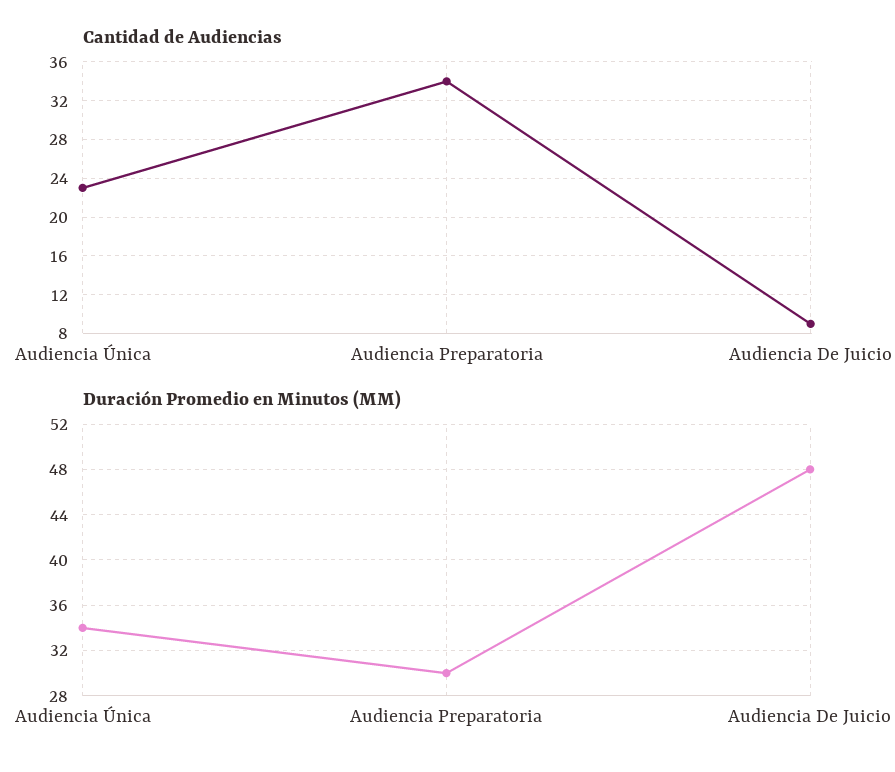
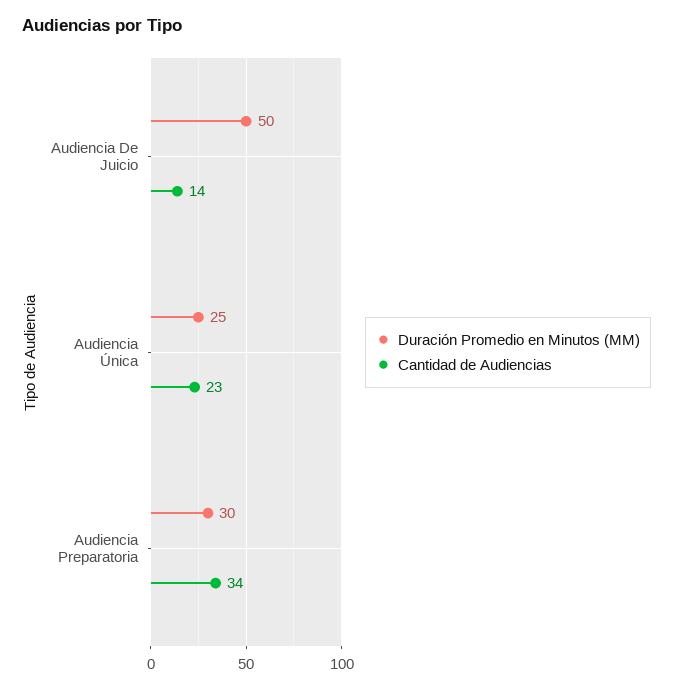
  {
    "Cantidad de Audiencias": {
      "Audiencia Única": 23,
      "Audiencia Preparatoria": 34,
-     "Audiencia De Juicio": 9
+     "Audiencia De Juicio": 14
    },
    "Duración Promedio en Minutos (MM)": {
-     "Audiencia Única": 34,
+     "Audiencia Única": 25,
      "Audiencia Preparatoria": 30,
-     "Audiencia De Juicio": 48
+     "Audiencia De Juicio": 50
    }
  }

